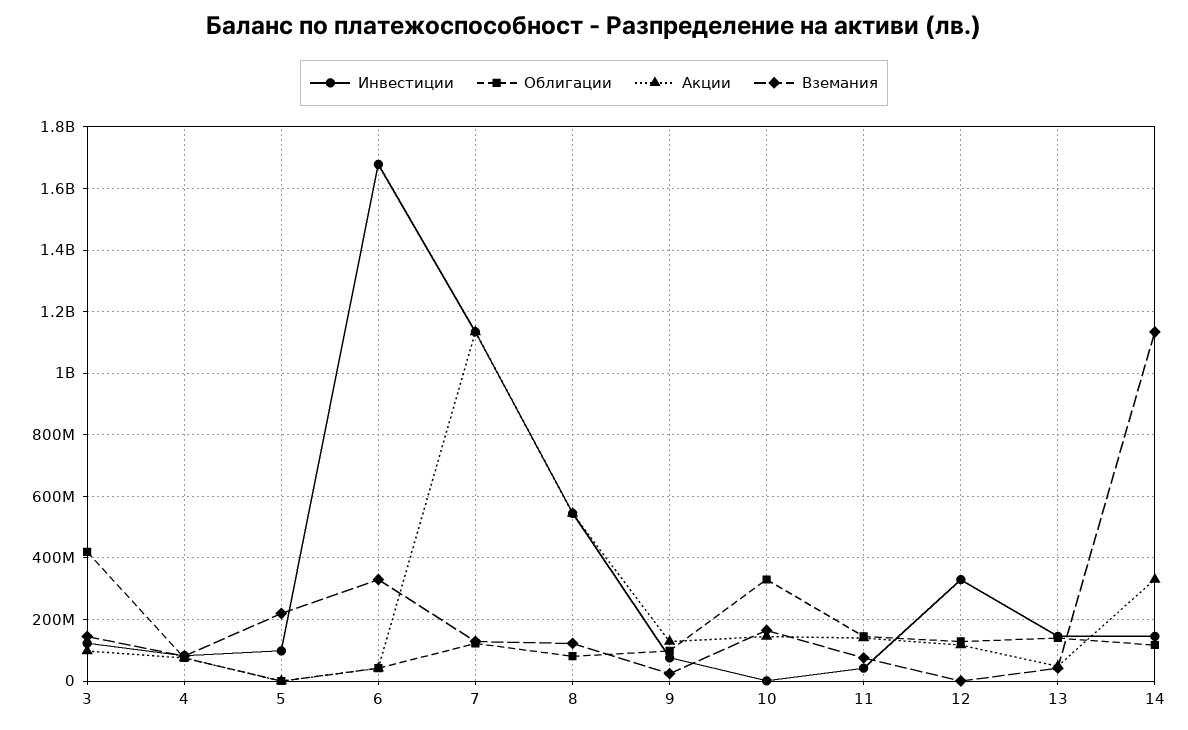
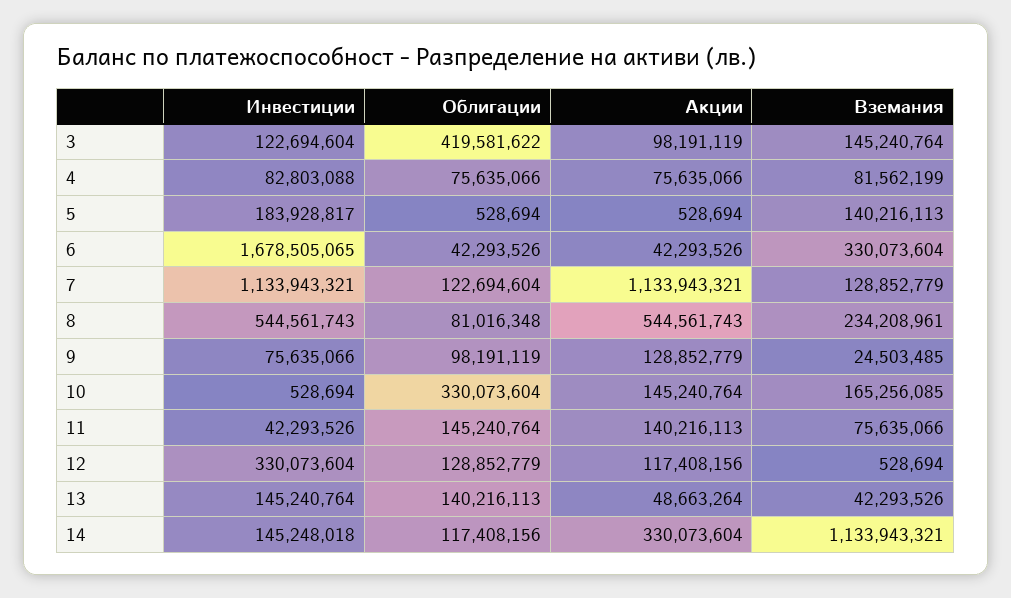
  {
    "Инвестиции": {
      "3": 122694604,
      "4": 82803088,
-     "5": 100000000,
+     "5": 183928817,
      "6": 1678505065,
      "7": 1133943321,
      "8": 544561743,
      "9": 75635066,
      "10": 528694,
      "11": 42293526,
      "12": 330073604,
      "13": 145240764,
      "14": 145248018
    },
    "Облигации": {
      "3": 419581622,
      "4": 75635066,
      "5": 528694,
      "6": 42293526,
      "7": 122694604,
      "8": 81016348,
      "9": 98191119,
      "10": 330073604,
      "11": 145240764,
      "12": 128852779,
      "13": 140216113,
      "14": 117408156
    },
    "Акции": {
      "3": 98191119,
      "4": 75635066,
      "5": 528694,
      "6": 42293526,
      "7": 1133943321,
      "8": 544561743,
      "9": 128852779,
      "10": 145240764,
      "11": 140216113,
      "12": 117408156,
      "13": 48663264,
      "14": 330073604
    },
    "Вземания": {
      "3": 145240764,
      "4": 81562199,
-     "5": 220000000,
+     "5": 140216113,
      "6": 330073604,
      "7": 128852779,
-     "8": 120000000,
+     "8": 234208961,
      "9": 24503485,
      "10": 165256085,
      "11": 75635066,
      "12": 528694,
      "13": 42293526,
      "14": 1133943321
    }
  }

